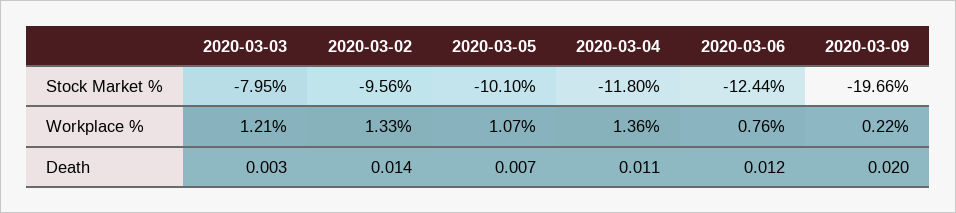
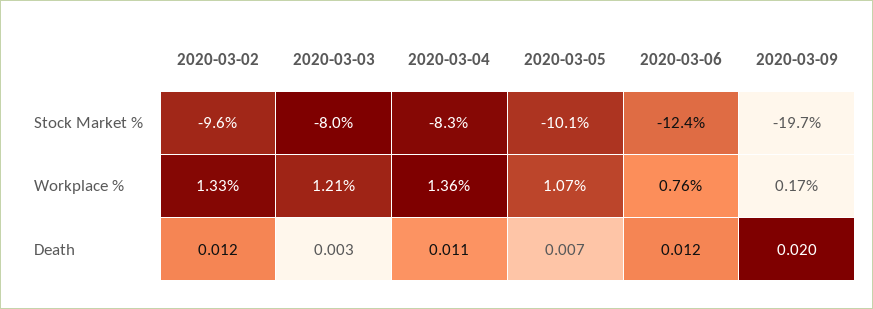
  {
    "2020-03-03": {
      "Stock Market %": -7.95,
      "Workplace %": 1.21,
      "Death": 0.003
    },
    "2020-03-02": {
      "Stock Market %": -9.56,
      "Workplace %": 1.33,
-     "Death": 0.014
+     "Death": 0.012
    },
    "2020-03-05": {
      "Stock Market %": -10.1,
      "Workplace %": 1.07,
      "Death": 0.007
    },
    "2020-03-04": {
-     "Stock Market %": -11.8,
+     "Stock Market %": -8.3,
      "Workplace %": 1.36,
      "Death": 0.011
    },
    "2020-03-06": {
      "Stock Market %": -12.44,
      "Workplace %": 0.76,
      "Death": 0.012
    },
    "2020-03-09": {
      "Stock Market %": -19.66,
-     "Workplace %": 0.22,
+     "Workplace %": 0.17,
      "Death": 0.02
    }
  }

